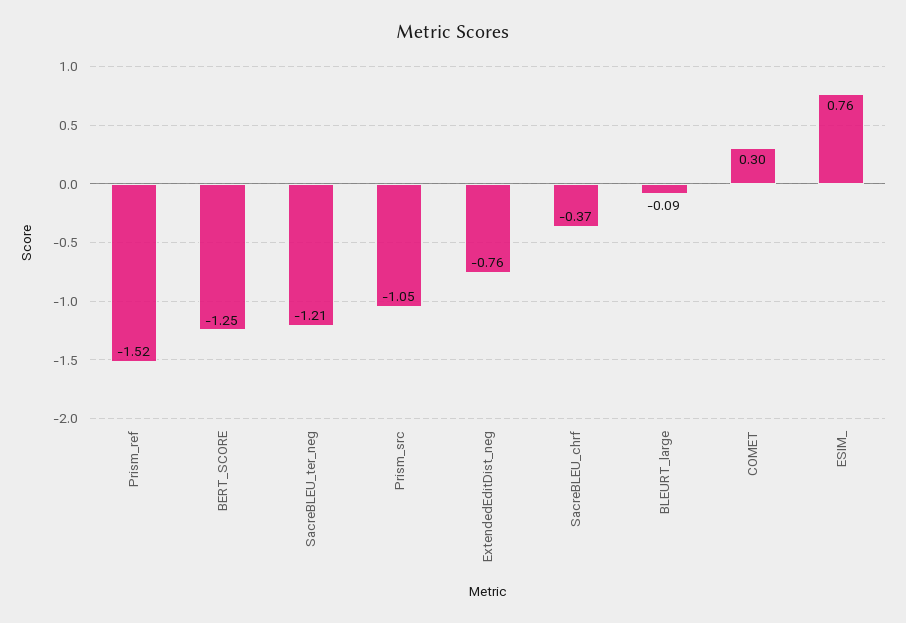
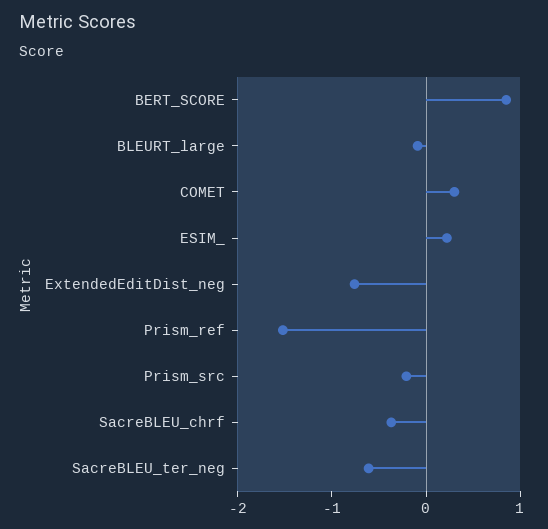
  {
    "Prism_ref": -1.52,
-   "BERT_SCORE": -1.25,
+   "BERT_SCORE": 0.8,
-   "SacreBLEU_ter_neg": -1.21,
+   "SacreBLEU_ter_neg": -0.6,
-   "Prism_src": -1.05,
+   "Prism_src": -0.2,
    "ExtendedEditDist_neg": -0.76,
    "SacreBLEU_chrf": -0.37,
    "BLEURT_large": -0.09,
    "COMET": 0.3,
-   "ESIM_": 0.76
+   "ESIM_": 0.2
  }

